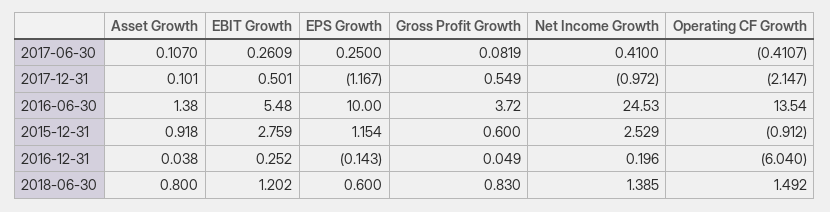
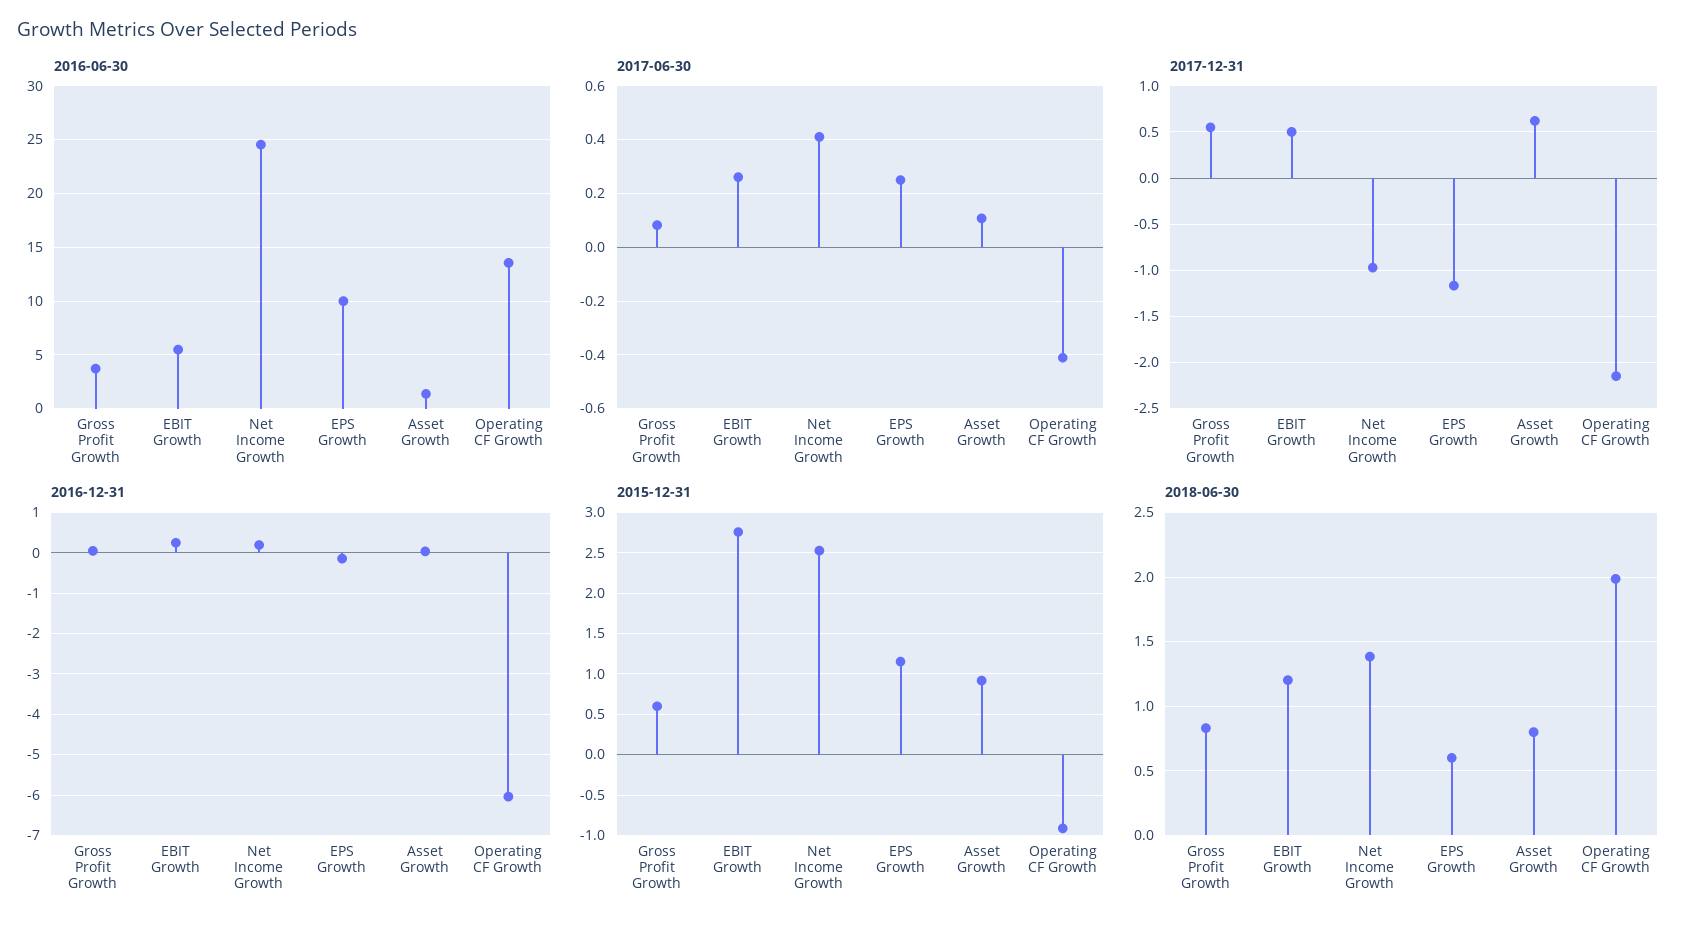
  {
    "2017-06-30": {
      "Asset Growth": 0.107,
      "EBIT Growth": 0.2609,
      "EPS Growth": 0.25,
      "Gross Profit Growth": 0.0819,
      "Net Income Growth": 0.41,
      "Operating CF Growth": -0.4107
    },
    "2017-12-31": {
-     "Asset Growth": 0.101,
+     "Asset Growth": 0.6,
      "EBIT Growth": 0.501,
      "EPS Growth": -1.167,
      "Gross Profit Growth": 0.549,
      "Net Income Growth": -0.972,
      "Operating CF Growth": -2.147
    },
    "2016-06-30": {
      "Asset Growth": 1.38,
      "EBIT Growth": 5.48,
      "EPS Growth": 10,
      "Gross Profit Growth": 3.72,
      "Net Income Growth": 24.53,
      "Operating CF Growth": 13.54
    },
    "2015-12-31": {
      "Asset Growth": 0.918,
      "EBIT Growth": 2.759,
      "EPS Growth": 1.154,
      "Gross Profit Growth": 0.6,
      "Net Income Growth": 2.529,
      "Operating CF Growth": -0.912
    },
    "2016-12-31": {
      "Asset Growth": 0.038,
      "EBIT Growth": 0.252,
      "EPS Growth": -0.143,
      "Gross Profit Growth": 0.049,
      "Net Income Growth": 0.196,
      "Operating CF Growth": -6.04
    },
    "2018-06-30": {
      "Asset Growth": 0.8,
      "EBIT Growth": 1.202,
      "EPS Growth": 0.6,
      "Gross Profit Growth": 0.83,
      "Net Income Growth": 1.385,
-     "Operating CF Growth": 1.492
+     "Operating CF Growth": 2
    }
  }

